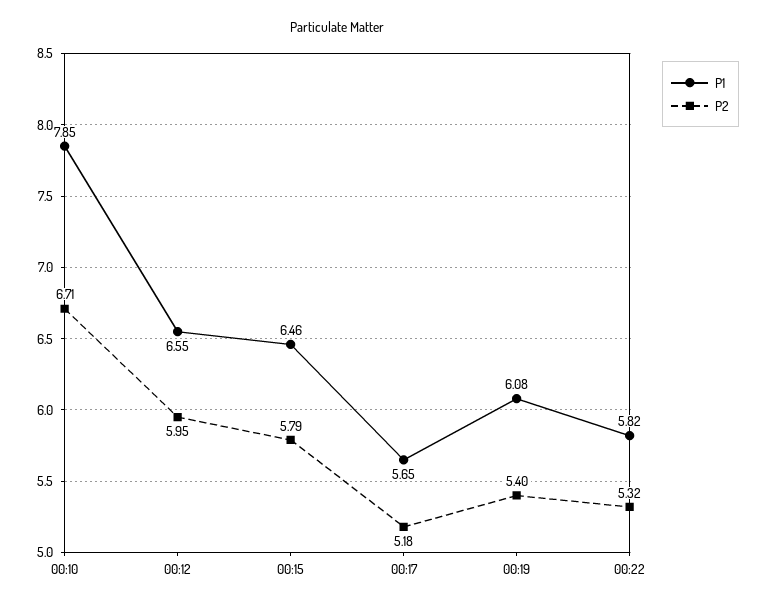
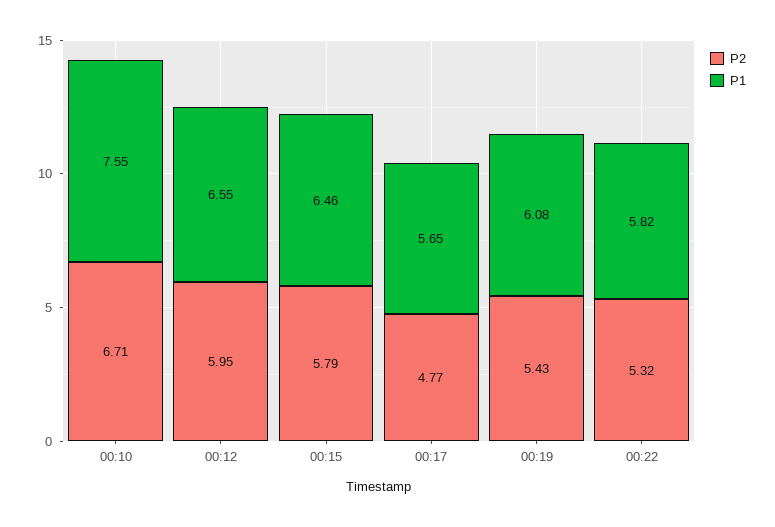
  {
    "P1": {
-     "00:10": 7.85,
+     "00:10": 7.55,
      "00:12": 6.55,
      "00:15": 6.46,
      "00:17": 5.65,
      "00:19": 6.08,
      "00:22": 5.82
    },
    "P2": {
      "00:10": 6.71,
      "00:12": 5.95,
      "00:15": 5.79,
-     "00:17": 5.18,
+     "00:17": 4.77,
-     "00:19": 5.4,
+     "00:19": 5.43,
      "00:22": 5.32
    }
  }

